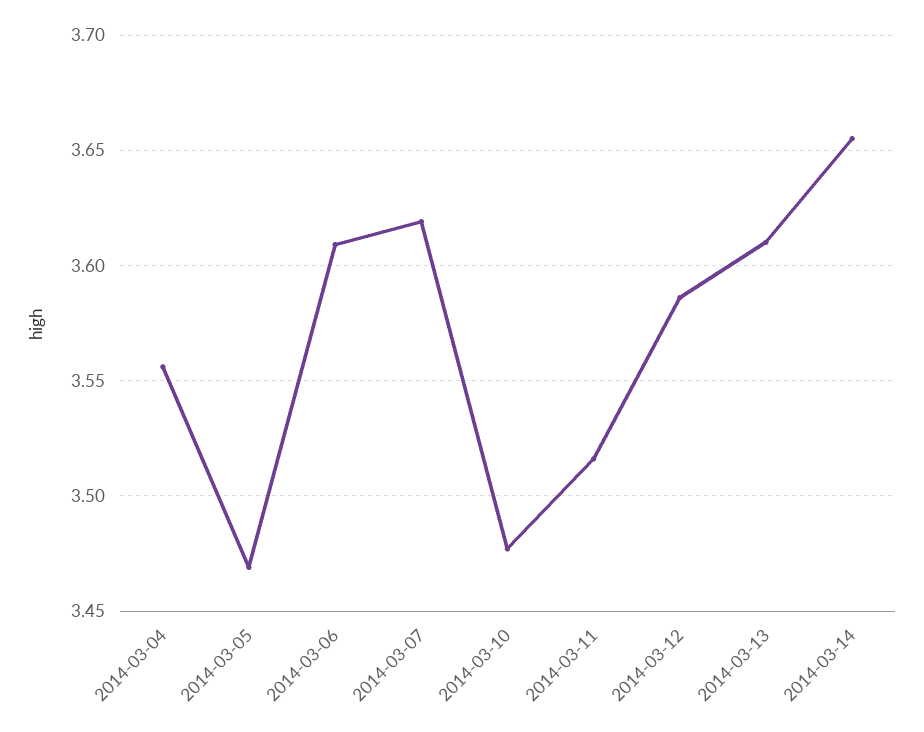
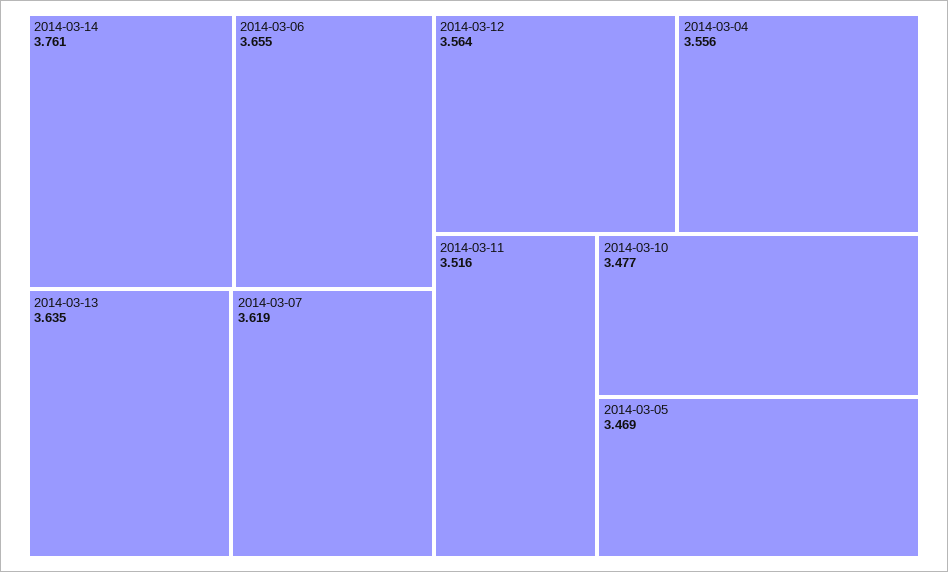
  {
    "2014-03-04": 3.556,
    "2014-03-05": 3.469,
-   "2014-03-06": 3.61,
+   "2014-03-06": 3.655,
    "2014-03-07": 3.619,
    "2014-03-10": 3.477,
    "2014-03-11": 3.516,
-   "2014-03-12": 3.585,
+   "2014-03-12": 3.564,
-   "2014-03-13": 3.61,
+   "2014-03-13": 3.635,
-   "2014-03-14": 3.655
+   "2014-03-14": 3.761
  }

